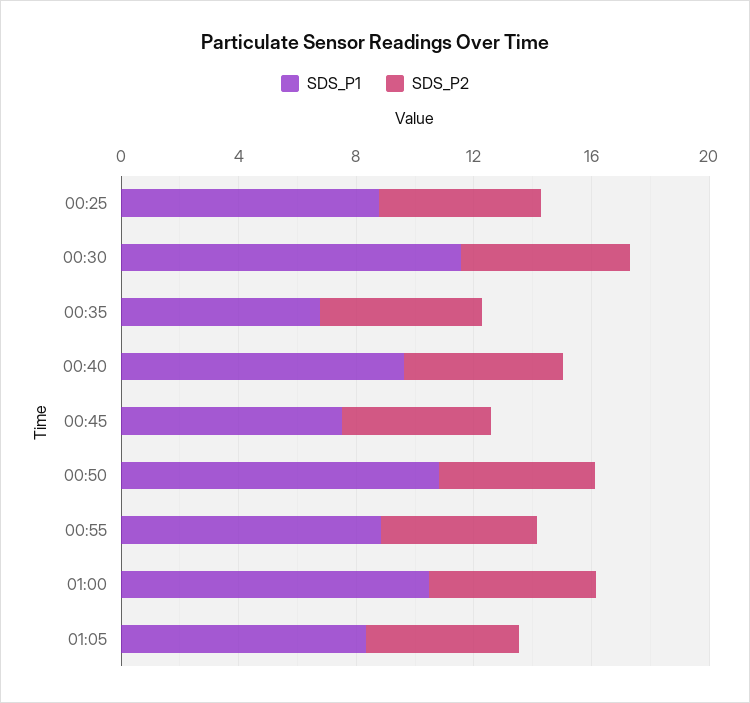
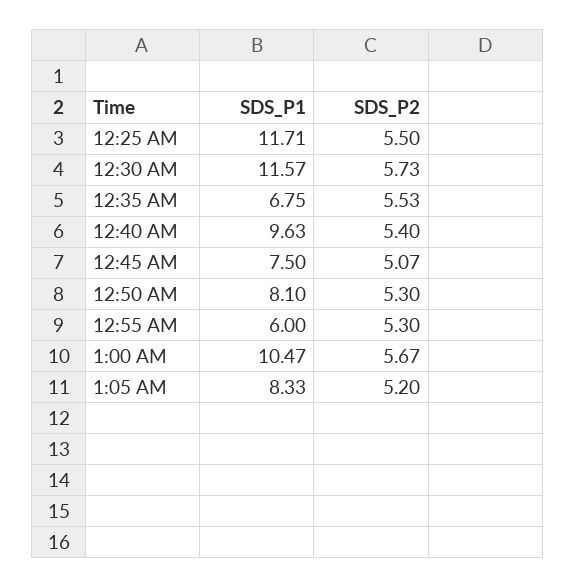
  {
    "SDS_P1": {
-     "00:25": 9,
+     "00:25": 11.71,
      "00:30": 11.57,
      "00:35": 6.75,
      "00:40": 9.63,
      "00:45": 7.5,
-     "00:50": 11,
+     "00:50": 8.1,
-     "00:55": 9,
+     "00:55": 6,
      "01:00": 10.47,
      "01:05": 8.33
    },
    "SDS_P2": {
      "00:25": 5.5,
      "00:30": 5.73,
      "00:35": 5.53,
      "00:40": 5.4,
      "00:45": 5.07,
      "00:50": 5.3,
      "00:55": 5.3,
      "01:00": 5.67,
      "01:05": 5.2
    }
  }

